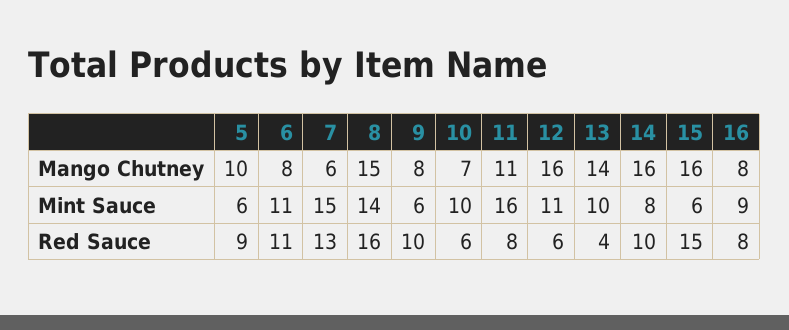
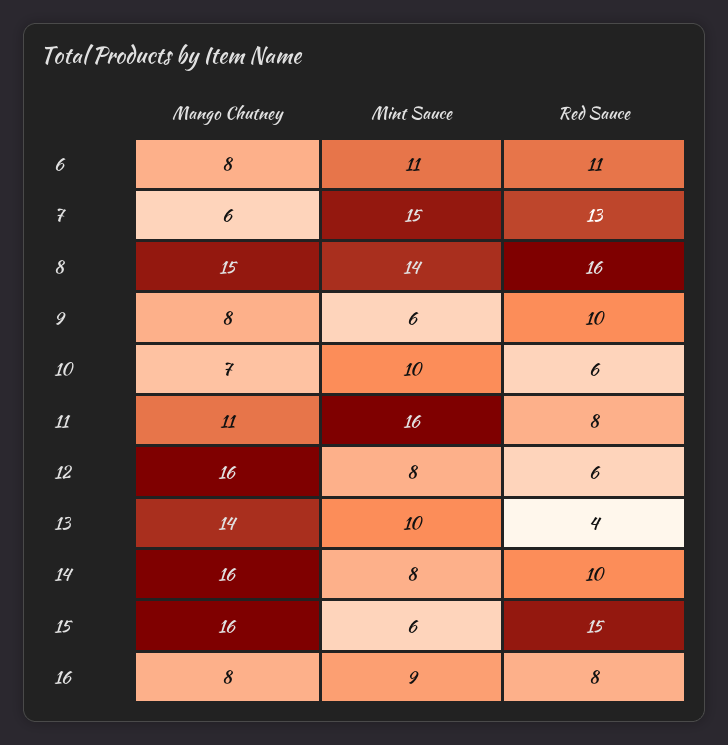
  {
-   "5": {
-     "Mango Chutney": 10,
-     "Mint Sauce": 6,
-     "Red Sauce": 9
-   },
    "6": {
      "Mango Chutney": 8,
      "Mint Sauce": 11,
      "Red Sauce": 11
    },
    "7": {
      "Mango Chutney": 6,
      "Mint Sauce": 15,
      "Red Sauce": 13
    },
    "8": {
      "Mango Chutney": 15,
      "Mint Sauce": 14,
      "Red Sauce": 16
    },
    "9": {
      "Mango Chutney": 8,
      "Mint Sauce": 6,
      "Red Sauce": 10
    },
    "10": {
      "Mango Chutney": 7,
      "Mint Sauce": 10,
      "Red Sauce": 6
    },
    "11": {
      "Mango Chutney": 11,
      "Mint Sauce": 16,
      "Red Sauce": 8
    },
    "12": {
      "Mango Chutney": 16,
-     "Mint Sauce": 11,
+     "Mint Sauce": 8,
      "Red Sauce": 6
    },
    "13": {
      "Mango Chutney": 14,
      "Mint Sauce": 10,
      "Red Sauce": 4
    },
    "14": {
      "Mango Chutney": 16,
      "Mint Sauce": 8,
      "Red Sauce": 10
    },
    "15": {
      "Mango Chutney": 16,
      "Mint Sauce": 6,
      "Red Sauce": 15
    },
    "16": {
      "Mango Chutney": 8,
      "Mint Sauce": 9,
      "Red Sauce": 8
    }
  }

